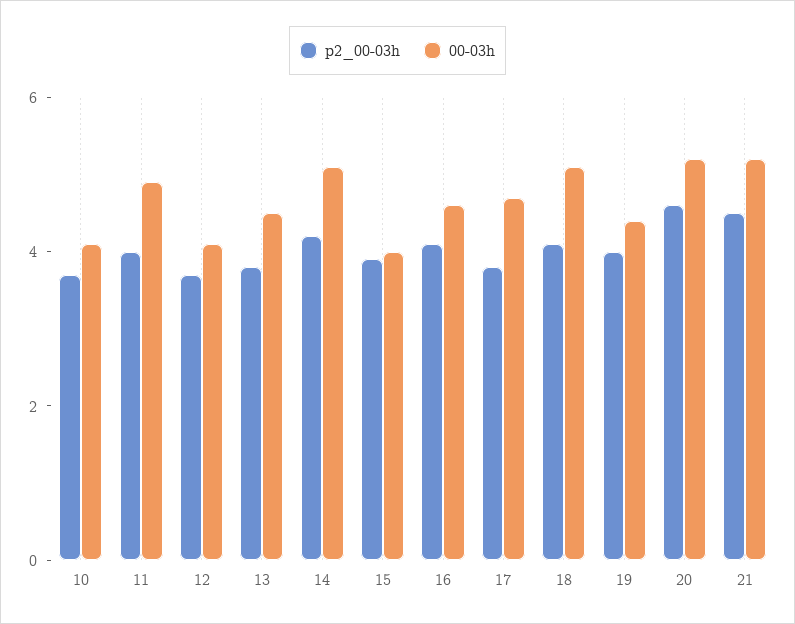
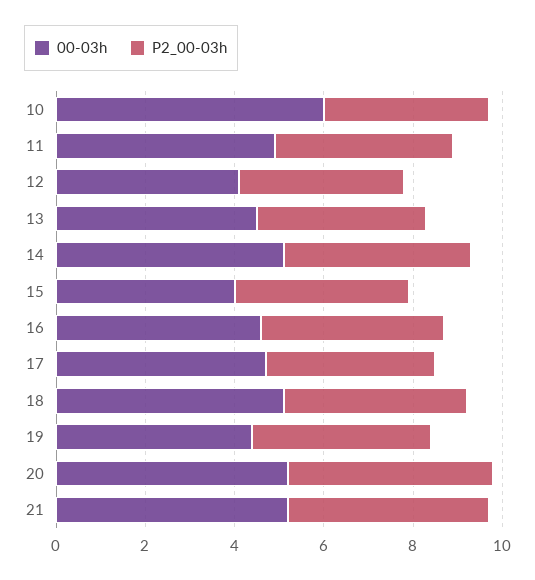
  {
    "p2_00-03h": {
      "10": 3.5,
      "11": 4,
      "12": 3.5,
      "13": 4,
      "14": 4,
      "15": 4,
      "16": 4,
      "17": 4,
      "18": 4,
      "19": 4,
      "20": 4.5,
      "21": 4.5
    },
    "00-03h": {
-     "10": 4,
+     "10": 6,
      "11": 5,
      "12": 4,
      "13": 4.5,
      "14": 5,
      "15": 4,
      "16": 4.5,
      "17": 4.5,
      "18": 5,
      "19": 4.5,
      "20": 5,
      "21": 5
    }
  }

